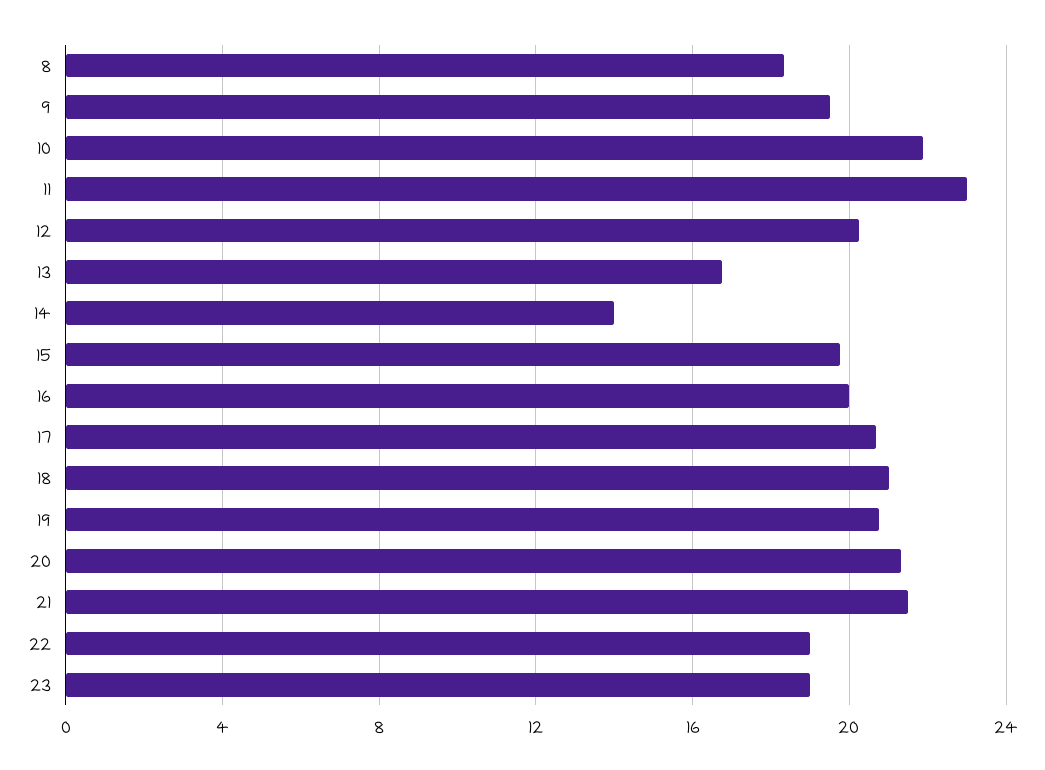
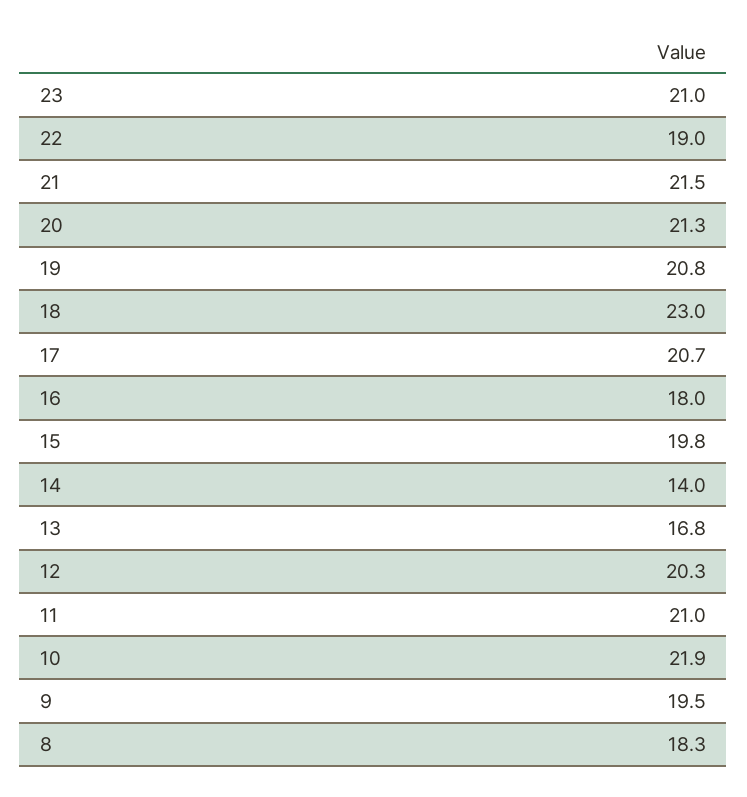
  {
    "8": 18.3,
    "9": 19.5,
    "10": 21.9,
-   "11": 23,
+   "11": 21,
    "12": 20.3,
    "13": 16.8,
    "14": 14,
    "15": 19.8,
-   "16": 20,
+   "16": 18,
    "17": 20.7,
-   "18": 21,
+   "18": 23,
    "19": 20.8,
    "20": 21.3,
    "21": 21.5,
    "22": 19,
-   "23": 19
+   "23": 21
  }

